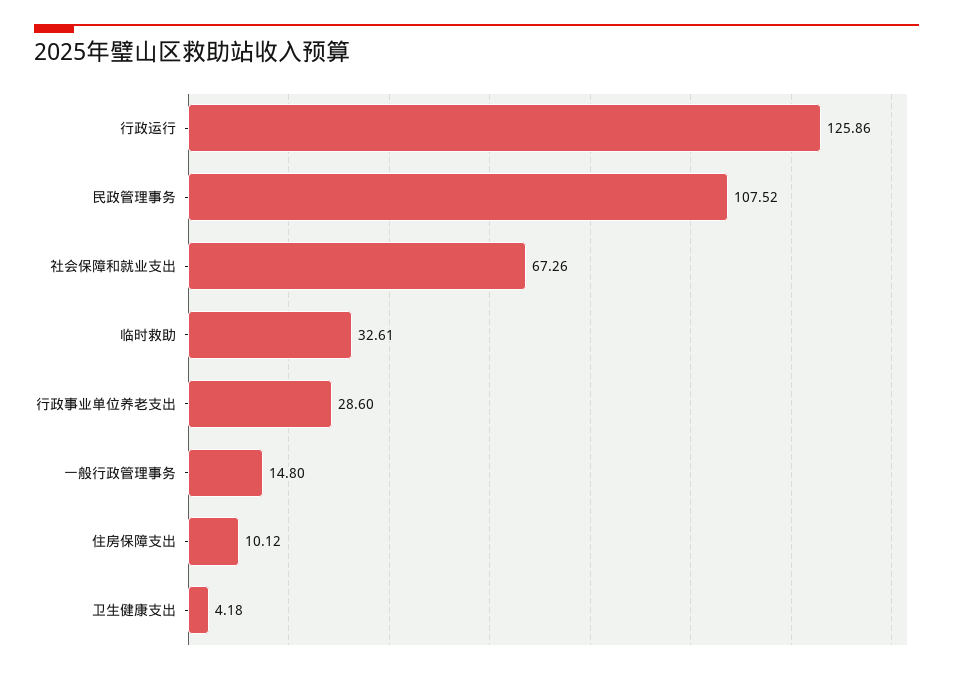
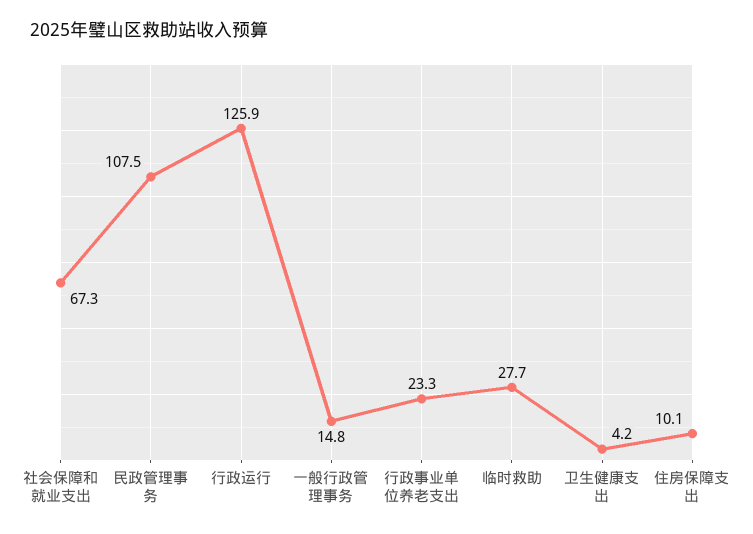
  {
    "行政运行": 125.86,
    "民政管理事务": 107.52,
    "社会保障和就业支出": 67.26,
-   "临时救助": 32.61,
+   "临时救助": 27.7,
-   "行政事业单位养老支出": 28.6,
+   "行政事业单位养老支出": 23.3,
    "一般行政管理事务": 14.8,
    "住房保障支出": 10.12,
    "卫生健康支出": 4.18
  }

